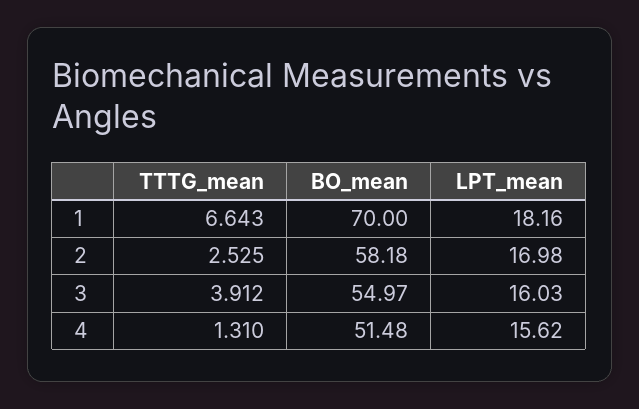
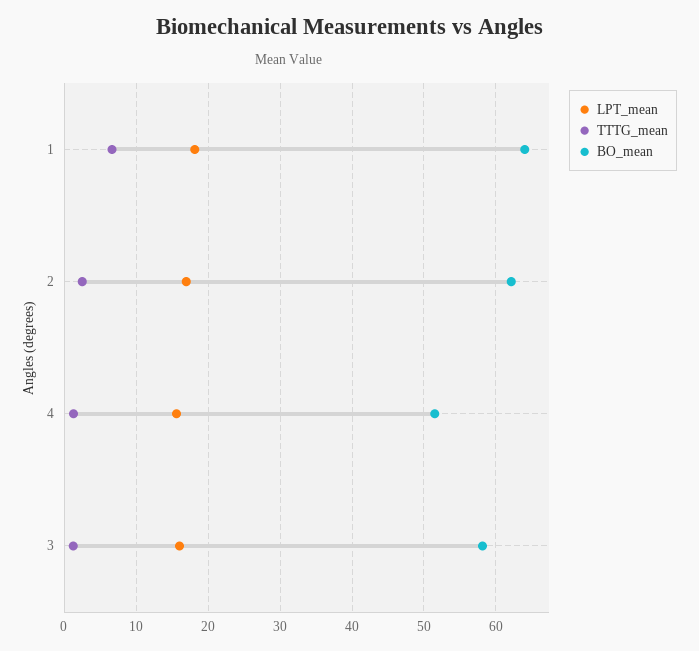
  {
    "TTTG_mean": {
      "1": 6.643,
      "2": 2.525,
-     "3": 3.912,
+     "3": 1,
      "4": 1.31
    },
    "BO_mean": {
-     "1": 70,
+     "1": 64,
-     "2": 58.18,
+     "2": 62,
-     "3": 54.97,
+     "3": 58,
      "4": 51.48
    },
    "LPT_mean": {
      "1": 18.16,
      "2": 16.98,
      "3": 16.03,
      "4": 15.62
    }
  }

